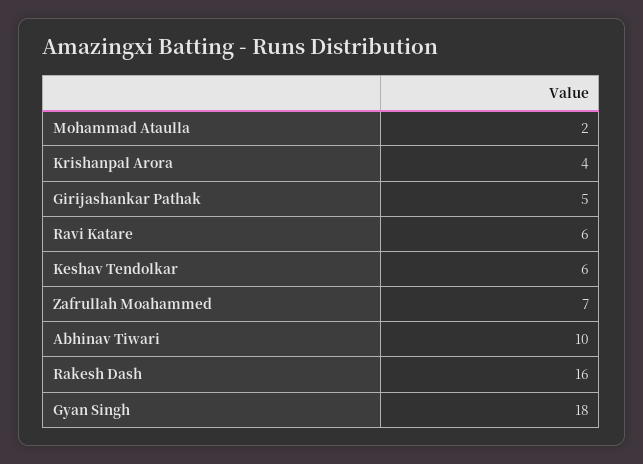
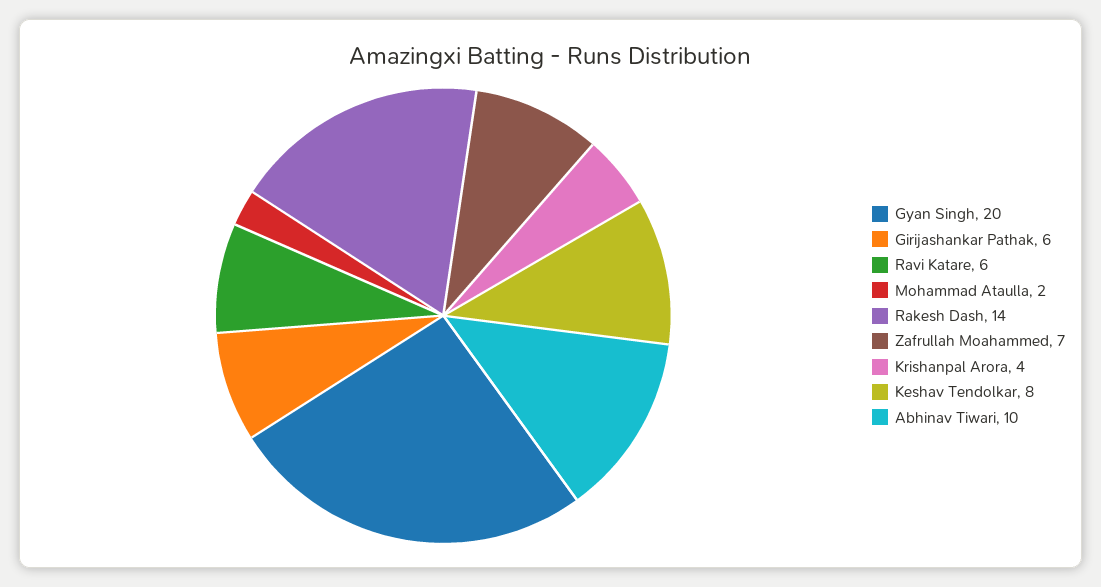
  {
    "Mohammad Ataulla": 2,
    "Krishanpal Arora": 4,
-   "Girijashankar Pathak": 5,
+   "Girijashankar Pathak": 6,
    "Ravi Katare": 6,
-   "Keshav Tendolkar": 6,
+   "Keshav Tendolkar": 8,
    "Zafrullah Moahammed": 7,
    "Abhinav Tiwari": 10,
-   "Rakesh Dash": 16,
+   "Rakesh Dash": 14,
-   "Gyan Singh": 18
+   "Gyan Singh": 20
  }

